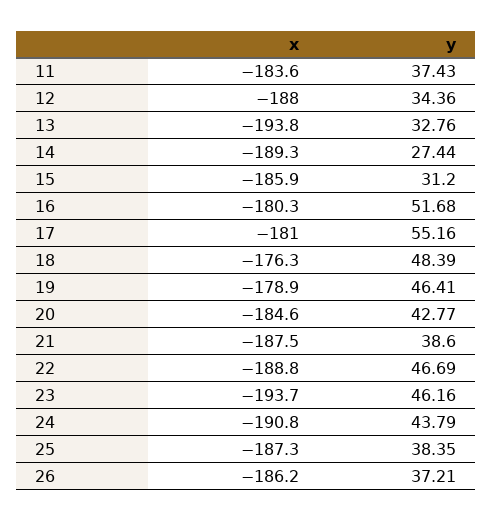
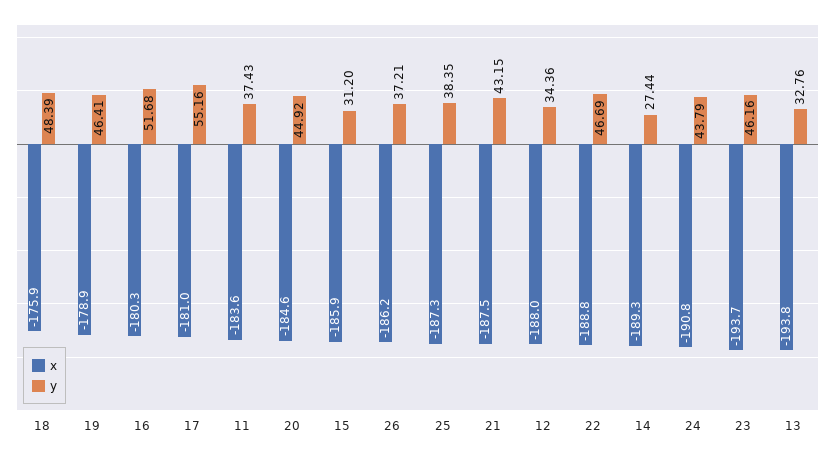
  {
    "x": {
      "11": -183.6,
      "12": -188,
      "13": -193.8,
      "14": -189.3,
      "15": -185.9,
      "16": -180.3,
      "17": -181,
-     "18": -176.3,
+     "18": -175.9,
      "19": -178.9,
      "20": -184.6,
      "21": -187.5,
      "22": -188.8,
      "23": -193.7,
      "24": -190.8,
      "25": -187.3,
      "26": -186.2
    },
    "y": {
      "11": 37.43,
      "12": 34.36,
      "13": 32.76,
      "14": 27.44,
      "15": 31.2,
      "16": 51.68,
      "17": 55.16,
      "18": 48.39,
      "19": 46.41,
-     "20": 42.77,
+     "20": 44.92,
-     "21": 38.6,
+     "21": 43.15,
      "22": 46.69,
      "23": 46.16,
      "24": 43.79,
      "25": 38.35,
      "26": 37.21
    }
  }

